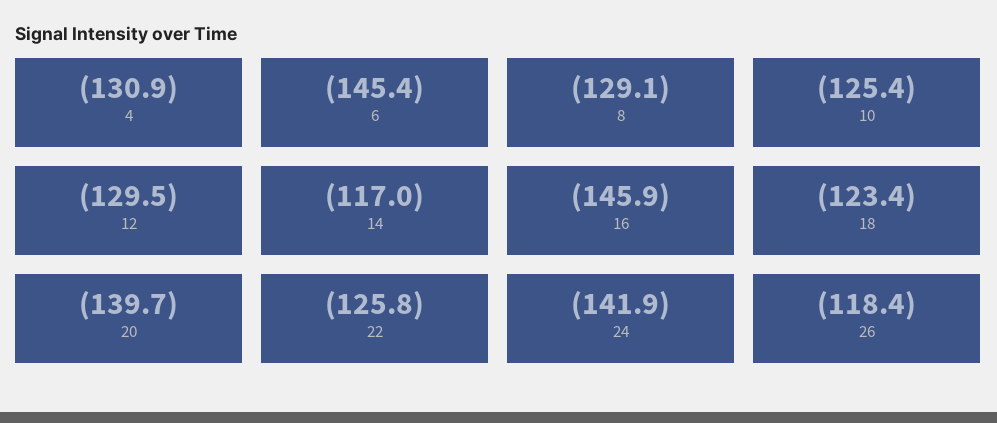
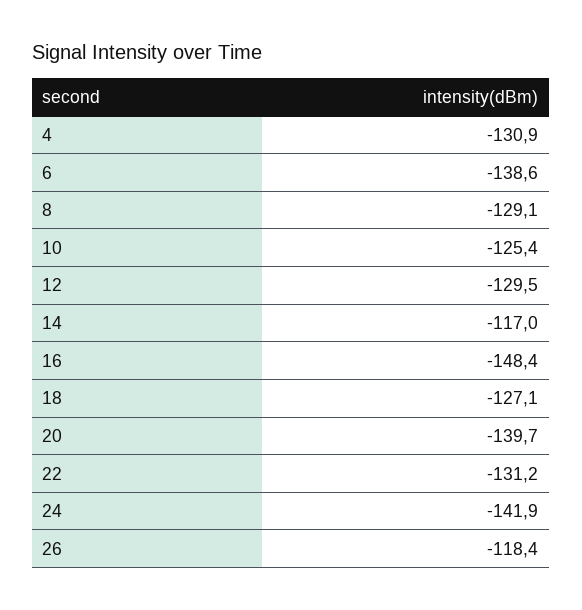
  {
    "4": -130.9,
-   "6": -145.4,
+   "6": -138.6,
    "8": -129.1,
    "10": -125.4,
    "12": -129.5,
    "14": -117,
-   "16": -145.9,
+   "16": -148.4,
-   "18": -123.4,
+   "18": -127.1,
    "20": -139.7,
-   "22": -125.8,
+   "22": -131.2,
    "24": -141.9,
    "26": -118.4
  }

